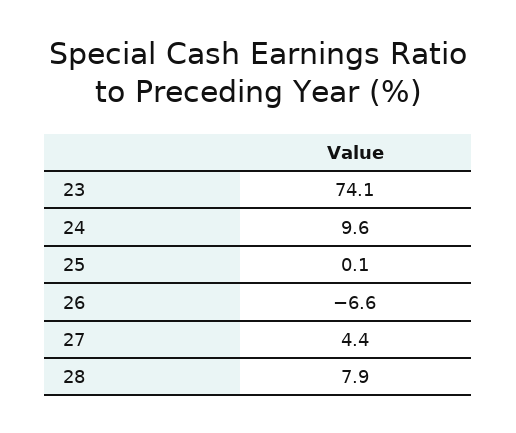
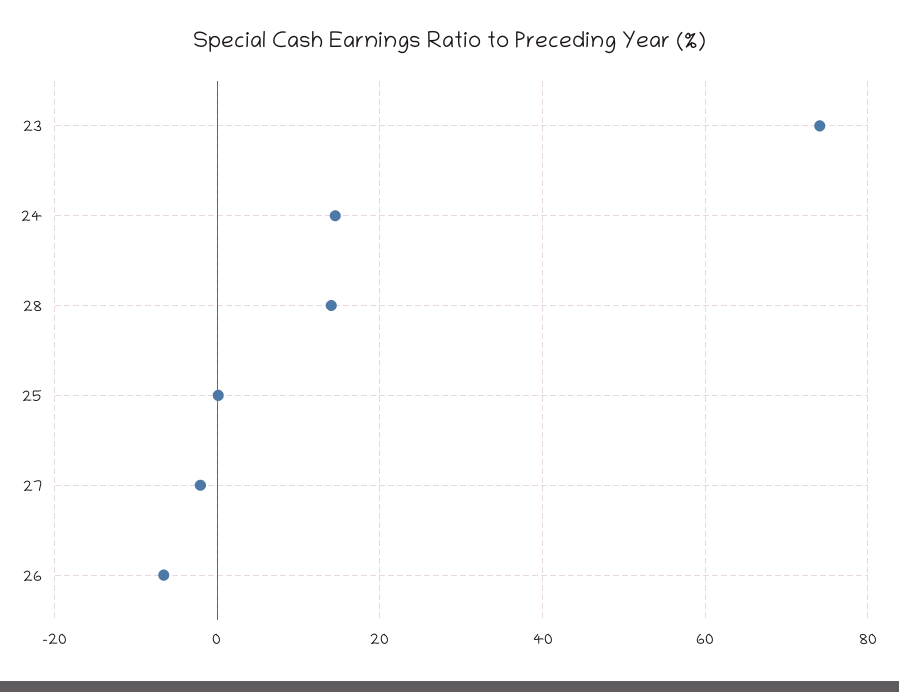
  {
    "23": 74.1,
-   "24": 9.6,
+   "24": 14,
    "25": 0.1,
    "26": -6.6,
-   "27": 4.4,
+   "27": -2,
-   "28": 7.9
+   "28": 14
  }

